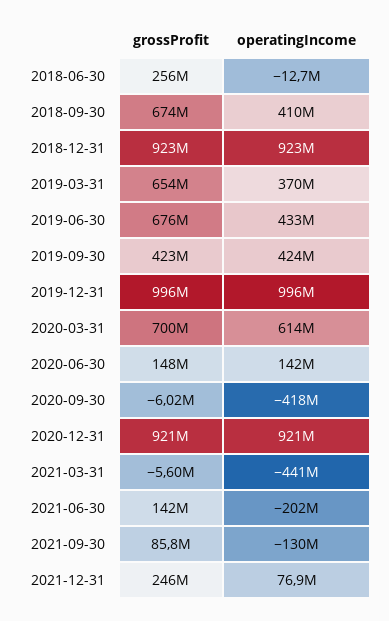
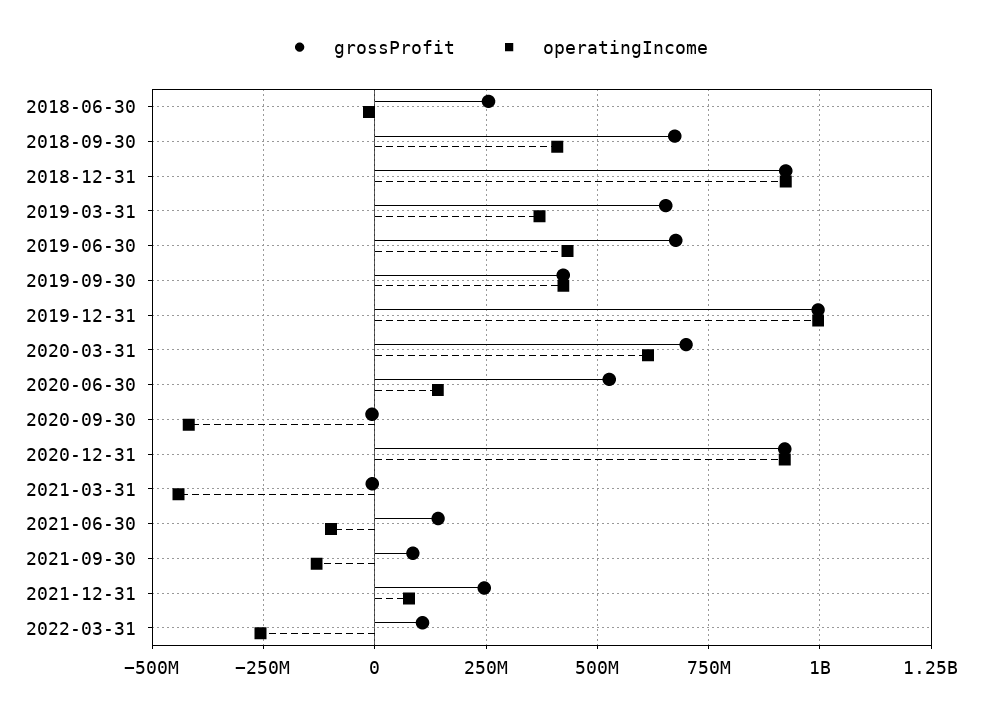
  {
    "grossProfit": {
      "2018-06-30": 256000000,
      "2018-09-30": 674000000,
      "2018-12-31": 923000000,
      "2019-03-31": 654000000,
      "2019-06-30": 676000000,
      "2019-09-30": 423000000,
      "2019-12-31": 996000000,
      "2020-03-31": 700000000,
-     "2020-06-30": 148000000,
+     "2020-06-30": 525000000,
      "2020-09-30": -6020000,
      "2020-12-31": 921000000,
      "2021-03-31": -5600000,
      "2021-06-30": 142000000,
      "2021-09-30": 85800000,
-     "2021-12-31": 246000000
+     "2021-12-31": 246000000,
+     "2022-03-31": 100000000
    },
    "operatingIncome": {
      "2018-06-30": -12700000,
      "2018-09-30": 410000000,
      "2018-12-31": 923000000,
      "2019-03-31": 370000000,
      "2019-06-30": 433000000,
      "2019-09-30": 424000000,
      "2019-12-31": 996000000,
      "2020-03-31": 614000000,
      "2020-06-30": 142000000,
      "2020-09-30": -418000000,
      "2020-12-31": 921000000,
      "2021-03-31": -441000000,
-     "2021-06-30": -202000000,
+     "2021-06-30": -100000000,
      "2021-09-30": -130000000,
-     "2021-12-31": 76900000
+     "2021-12-31": 76900000,
+     "2022-03-31": -250000000
    }
  }

